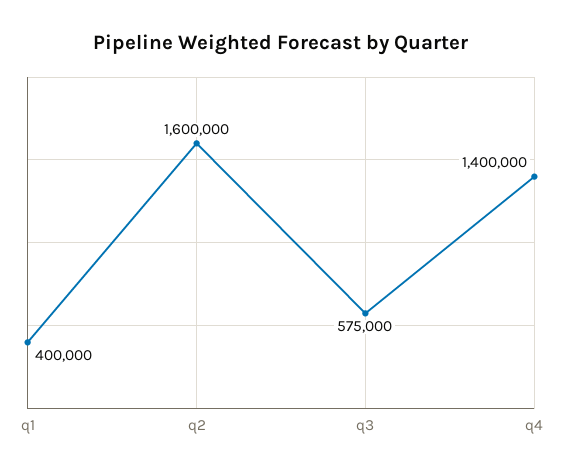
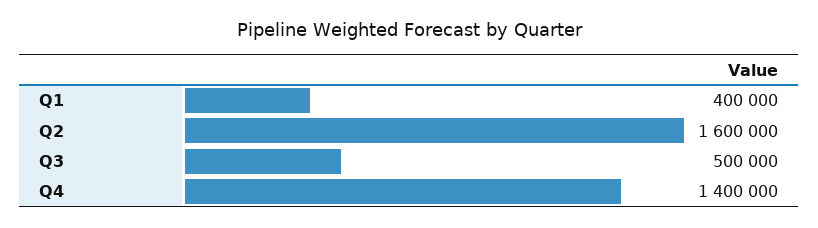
  {
    "q1": 400000,
    "q2": 1600000,
-   "q3": 575000,
+   "q3": 500000,
    "q4": 1400000
  }

